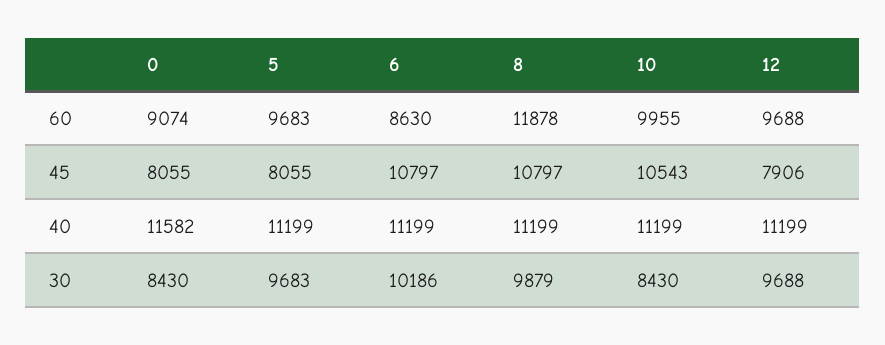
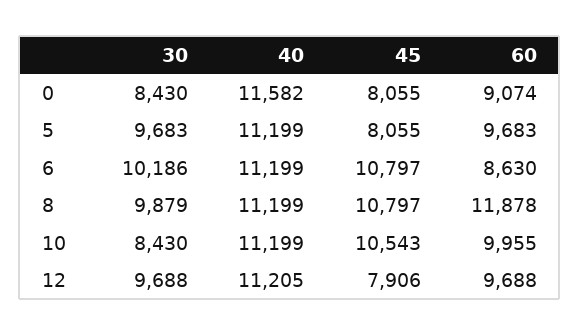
  {
    "0": {
      "60": 9074,
      "45": 8055,
      "40": 11582,
      "30": 8430
    },
    "5": {
      "60": 9683,
      "45": 8055,
      "40": 11199,
      "30": 9683
    },
    "6": {
      "60": 8630,
      "45": 10797,
      "40": 11199,
      "30": 10186
    },
    "8": {
      "60": 11878,
      "45": 10797,
      "40": 11199,
      "30": 9879
    },
    "10": {
      "60": 9955,
      "45": 10543,
      "40": 11199,
      "30": 8430
    },
    "12": {
      "60": 9688,
      "45": 7906,
-     "40": 11199,
+     "40": 11205,
      "30": 9688
    }
  }

